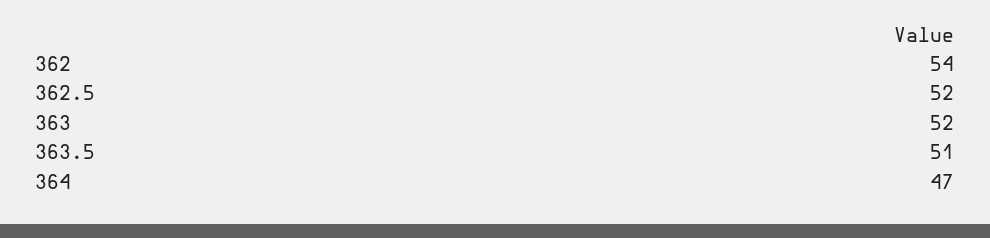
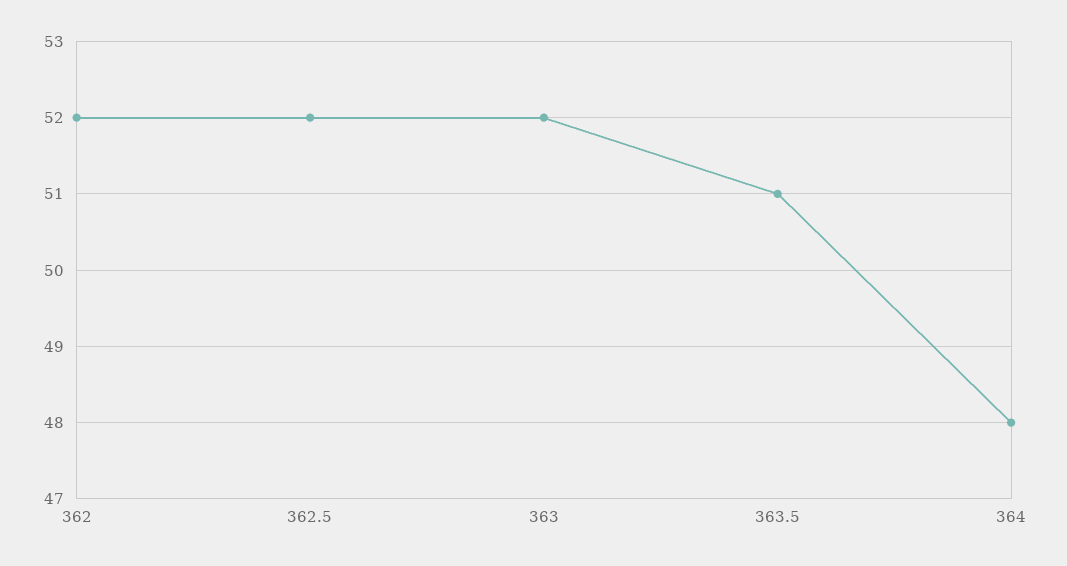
  {
-   "362": 54,
+   "362": 52,
    "362.5": 52,
    "363": 52,
    "363.5": 51,
-   "364": 47
+   "364": 48
  }

